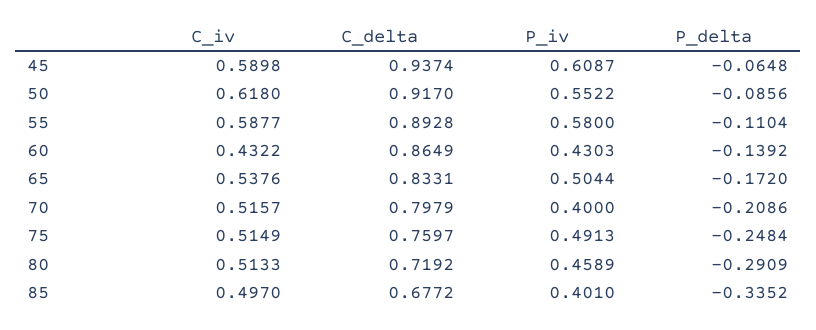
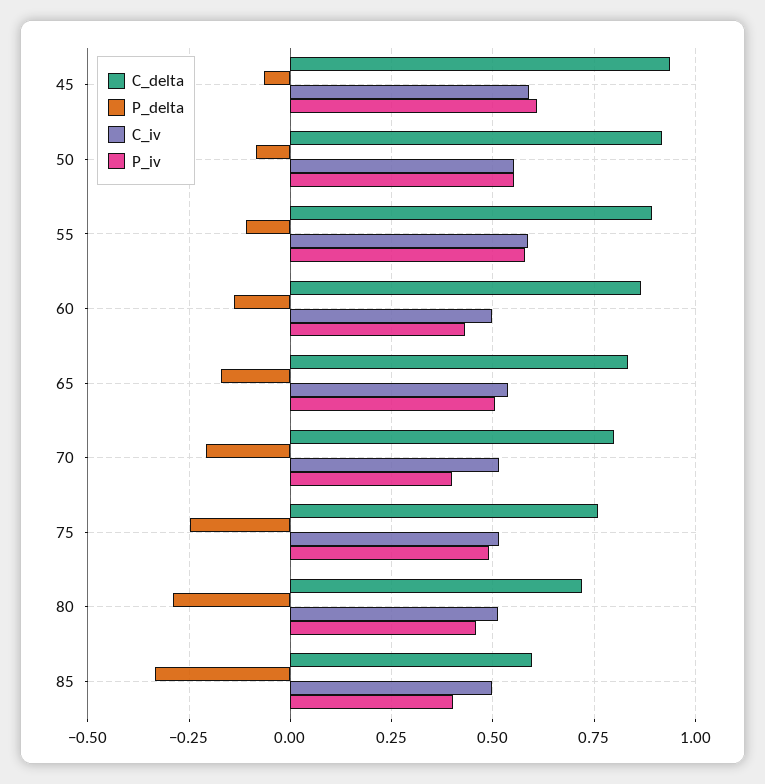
  {
    "C_iv": {
      "45": 0.5898,
-     "50": 0.618,
+     "50": 0.55,
      "55": 0.5877,
-     "60": 0.4322,
+     "60": 0.5,
      "65": 0.5376,
      "70": 0.5157,
      "75": 0.5149,
      "80": 0.5133,
      "85": 0.497
    },
    "C_delta": {
      "45": 0.9374,
      "50": 0.917,
      "55": 0.8928,
      "60": 0.8649,
      "65": 0.8331,
      "70": 0.7979,
      "75": 0.7597,
      "80": 0.7192,
-     "85": 0.6772
+     "85": 0.6
    },
    "P_iv": {
      "45": 0.6087,
      "50": 0.5522,
      "55": 0.58,
      "60": 0.4303,
      "65": 0.5044,
      "70": 0.4,
      "75": 0.4913,
      "80": 0.4589,
      "85": 0.401
    },
    "P_delta": {
      "45": -0.0648,
      "50": -0.0856,
      "55": -0.1104,
      "60": -0.1392,
      "65": -0.172,
      "70": -0.2086,
      "75": -0.2484,
      "80": -0.2909,
      "85": -0.3352
    }
  }

